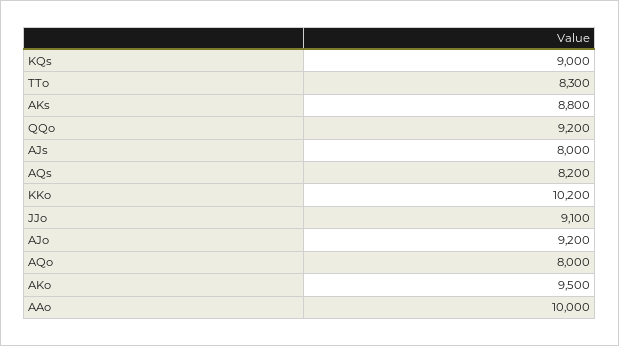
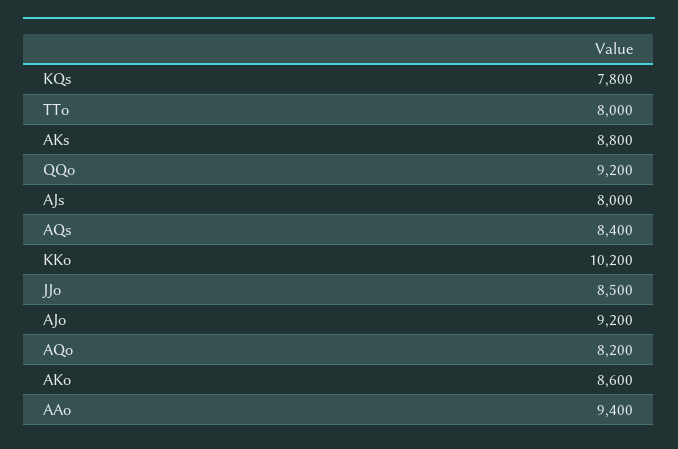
  {
-   "KQs": 9000,
+   "KQs": 7800,
-   "TTo": 8300,
+   "TTo": 8000,
    "AKs": 8800,
    "QQo": 9200,
    "AJs": 8000,
-   "AQs": 8200,
+   "AQs": 8400,
    "KKo": 10200,
-   "JJo": 9100,
+   "JJo": 8500,
    "AJo": 9200,
-   "AQo": 8000,
+   "AQo": 8200,
-   "AKo": 9500,
+   "AKo": 8600,
-   "AAo": 10000
+   "AAo": 9400
  }

